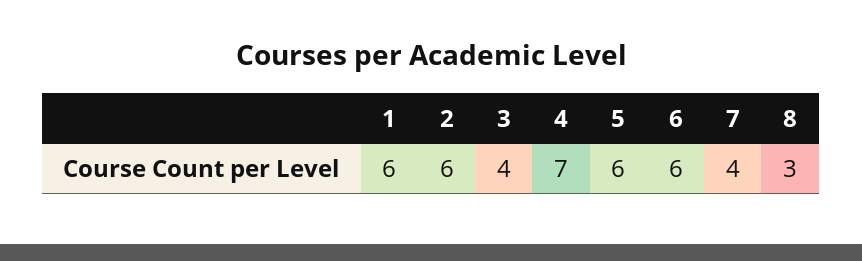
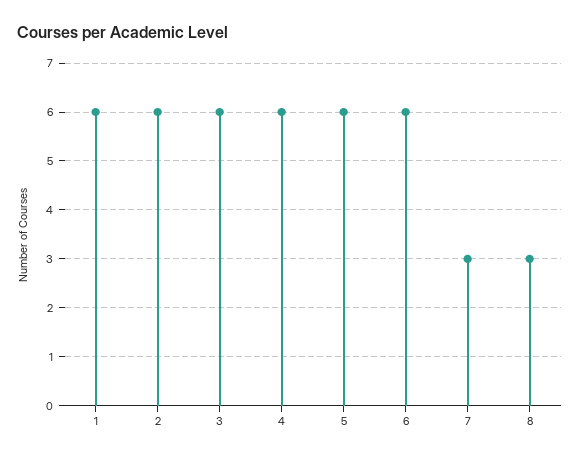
  {
    "1": 6,
    "2": 6,
-   "3": 4,
+   "3": 6,
-   "4": 7,
+   "4": 6,
    "5": 6,
    "6": 6,
-   "7": 4,
+   "7": 3,
    "8": 3
  }

